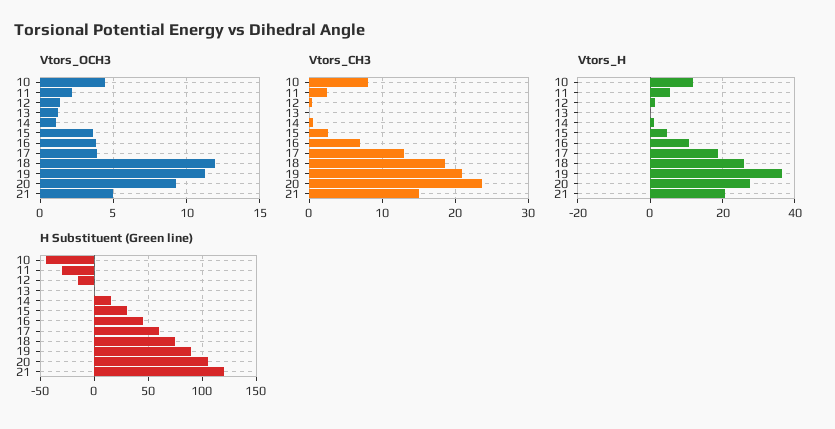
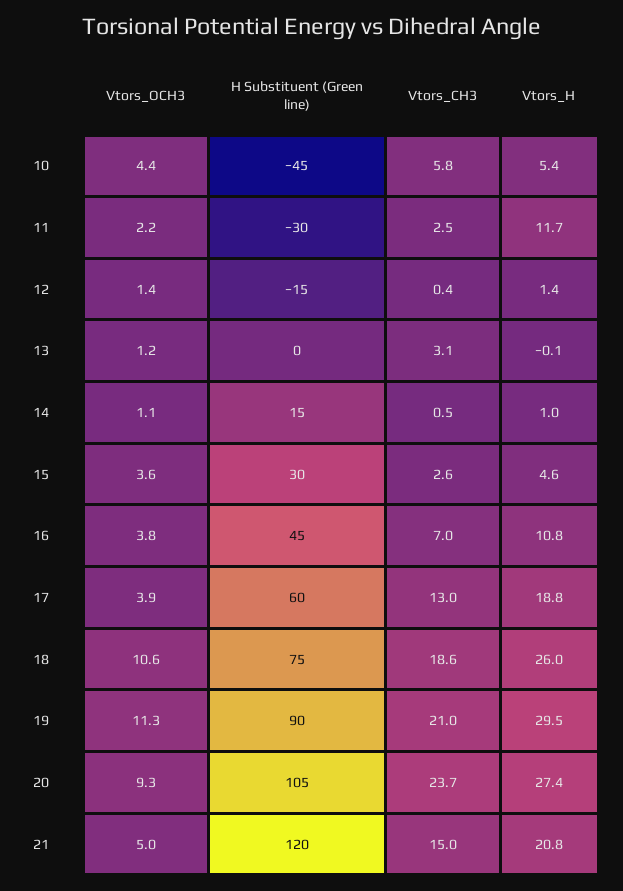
  {
    "Vtors_OCH3": {
      "10": 4.4,
      "11": 2.2,
      "12": 1.4,
      "13": 1.2,
      "14": 1.1,
      "15": 3.6,
      "16": 3.8,
      "17": 3.9,
-     "18": 12,
+     "18": 10.6,
      "19": 11.3,
      "20": 9.3,
      "21": 5
    },
    "Vtors_CH3": {
-     "10": 8,
+     "10": 5.8,
      "11": 2.5,
      "12": 0.4,
-     "13": 0,
+     "13": 3.1,
      "14": 0.5,
      "15": 2.6,
      "16": 7,
      "17": 13,
      "18": 18.6,
      "19": 21,
      "20": 23.7,
      "21": 15
    },
    "Vtors_H": {
-     "10": 12,
+     "10": 5.4,
-     "11": 6,
+     "11": 11.7,
      "12": 1.4,
      "13": -0.1,
      "14": 1,
      "15": 4.6,
      "16": 10.8,
      "17": 18.8,
      "18": 26,
-     "19": 36,
+     "19": 29.5,
      "20": 27.4,
      "21": 20.8
    },
    "H Substituent (Green line)": {
      "10": -45,
      "11": -30,
      "12": -15,
      "13": 0,
      "14": 15,
      "15": 30,
      "16": 45,
      "17": 60,
      "18": 75,
      "19": 90,
      "20": 105,
      "21": 120
    }
  }

